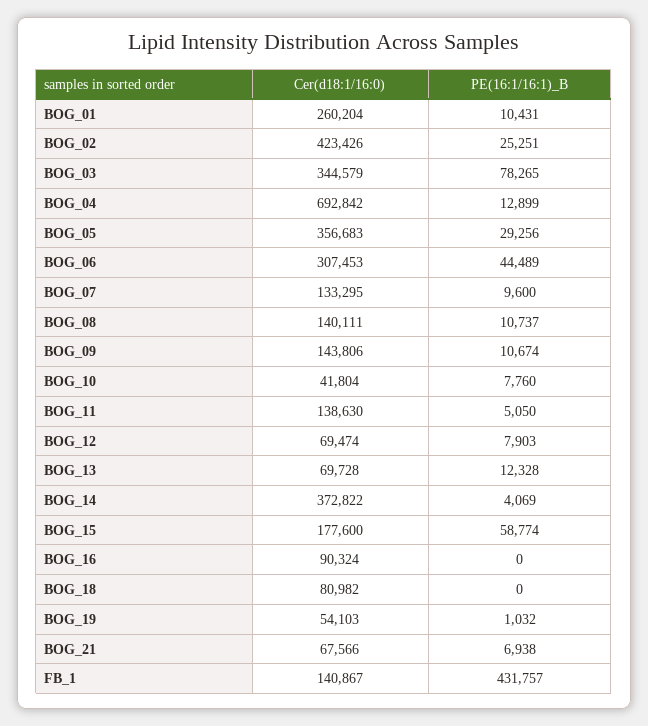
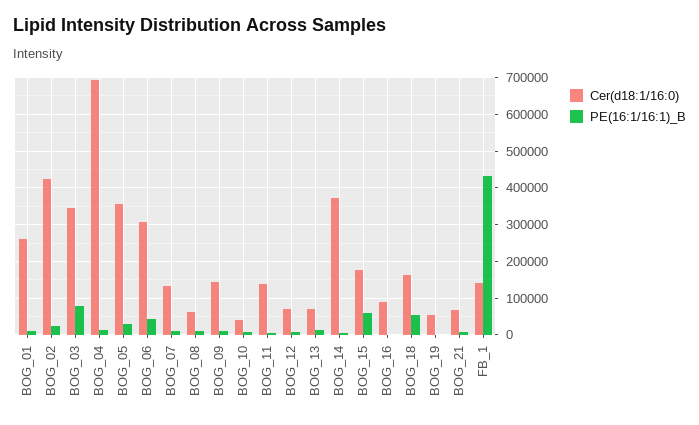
  {
    "Cer(d18:1/16:0)": {
      "BOG_01": 260204,
      "BOG_02": 423426,
      "BOG_03": 344579,
      "BOG_04": 692842,
      "BOG_05": 356683,
      "BOG_06": 307453,
      "BOG_07": 133295,
-     "BOG_08": 140111,
+     "BOG_08": 60000,
      "BOG_09": 143806,
      "BOG_10": 41804,
      "BOG_11": 138630,
      "BOG_12": 69474,
      "BOG_13": 69728,
      "BOG_14": 372822,
      "BOG_15": 177600,
      "BOG_16": 90324,
-     "BOG_18": 80982,
+     "BOG_18": 160000,
      "BOG_19": 54103,
      "BOG_21": 67566,
      "FB_1": 140867
    },
    "PE(16:1/16:1)_B": {
      "BOG_01": 10431,
      "BOG_02": 25251,
      "BOG_03": 78265,
      "BOG_04": 12899,
      "BOG_05": 29256,
      "BOG_06": 44489,
      "BOG_07": 9600,
      "BOG_08": 10737,
      "BOG_09": 10674,
      "BOG_10": 7760,
      "BOG_11": 5050,
      "BOG_12": 7903,
      "BOG_13": 12328,
      "BOG_14": 4069,
      "BOG_15": 58774,
      "BOG_16": 0,
-     "BOG_18": 0,
+     "BOG_18": 60000,
      "BOG_19": 1032,
      "BOG_21": 6938,
      "FB_1": 431757
    }
  }

